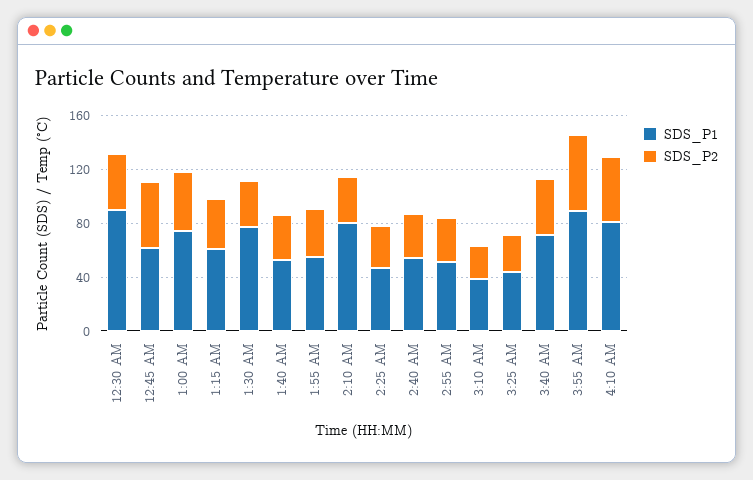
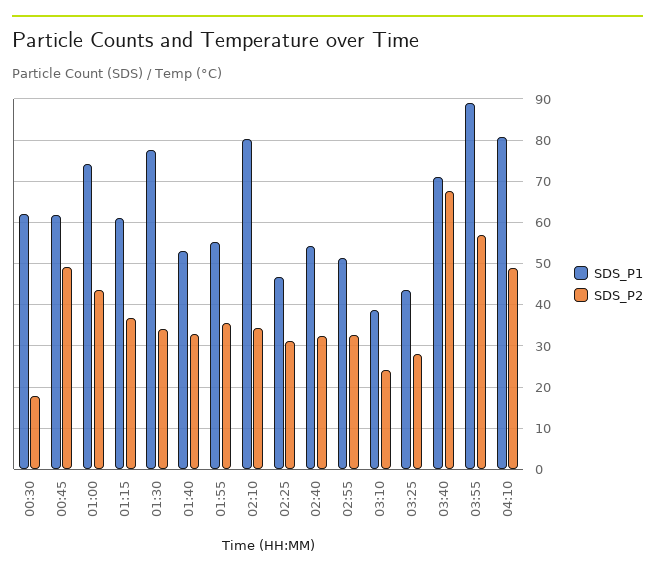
  {
    "SDS_P1": {
-     "12:30 AM": 90,
+     "12:30 AM": 62,
      "12:45 AM": 62,
      "1:00 AM": 74,
      "1:15 AM": 62,
      "1:30 AM": 78,
      "1:40 AM": 52,
      "1:55 AM": 56,
      "2:10 AM": 80,
      "2:25 AM": 46,
      "2:40 AM": 54,
      "2:55 AM": 52,
      "3:10 AM": 38,
      "3:25 AM": 44,
      "3:40 AM": 72,
      "3:55 AM": 88,
      "4:10 AM": 80
    },
    "SDS_P2": {
-     "12:30 AM": 40,
+     "12:30 AM": 18,
      "12:45 AM": 50,
      "1:00 AM": 44,
      "1:15 AM": 36,
      "1:30 AM": 34,
      "1:40 AM": 32,
      "1:55 AM": 36,
      "2:10 AM": 34,
      "2:25 AM": 32,
      "2:40 AM": 32,
      "2:55 AM": 32,
      "3:10 AM": 24,
      "3:25 AM": 28,
-     "3:40 AM": 40,
+     "3:40 AM": 68,
      "3:55 AM": 56,
      "4:10 AM": 48
    }
  }

